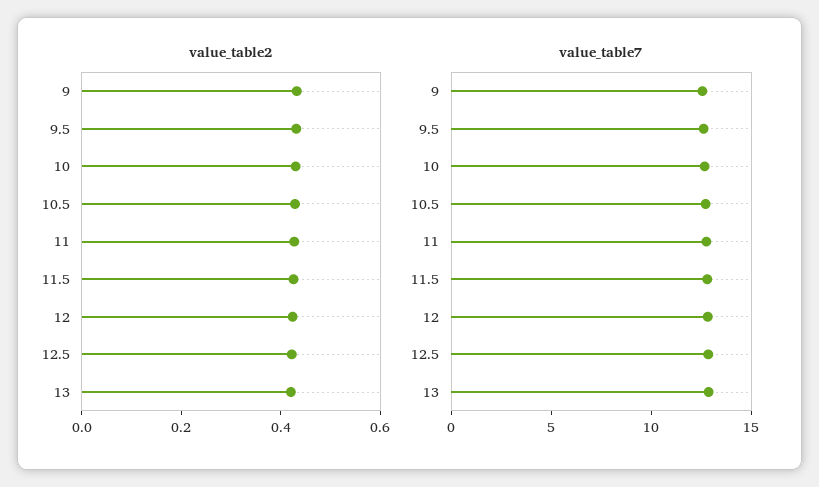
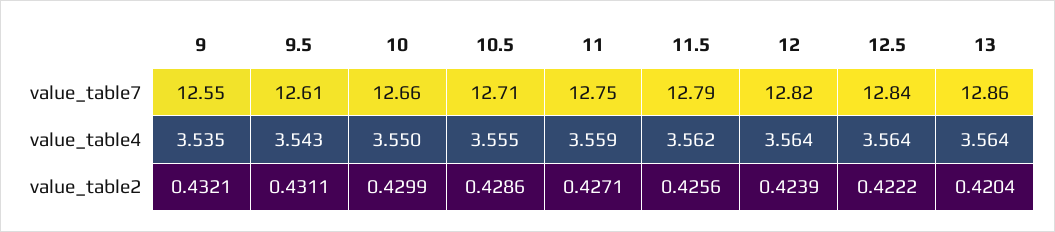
  {
    "value_table2": {
      "9": 0.4321,
      "9.5": 0.4311,
      "10": 0.4299,
      "10.5": 0.4286,
      "11": 0.4271,
      "11.5": 0.4256,
      "12": 0.4239,
      "12.5": 0.4222,
      "13": 0.4204
    },
    "value_table7": {
      "9": 12.55,
      "9.5": 12.61,
      "10": 12.66,
      "10.5": 12.71,
      "11": 12.75,
      "11.5": 12.79,
      "12": 12.82,
      "12.5": 12.84,
      "13": 12.86
-   }
+   },
+   "value_table4": {
+     "9": 3.535,
+     "9.5": 3.543,
+     "10": 3.55,
+     "10.5": 3.555,
+     "11": 3.559,
+     "11.5": 3.562,
+     "12": 3.564,
+     "12.5": 3.564,
+     "13": 3.564
+   }
  }

